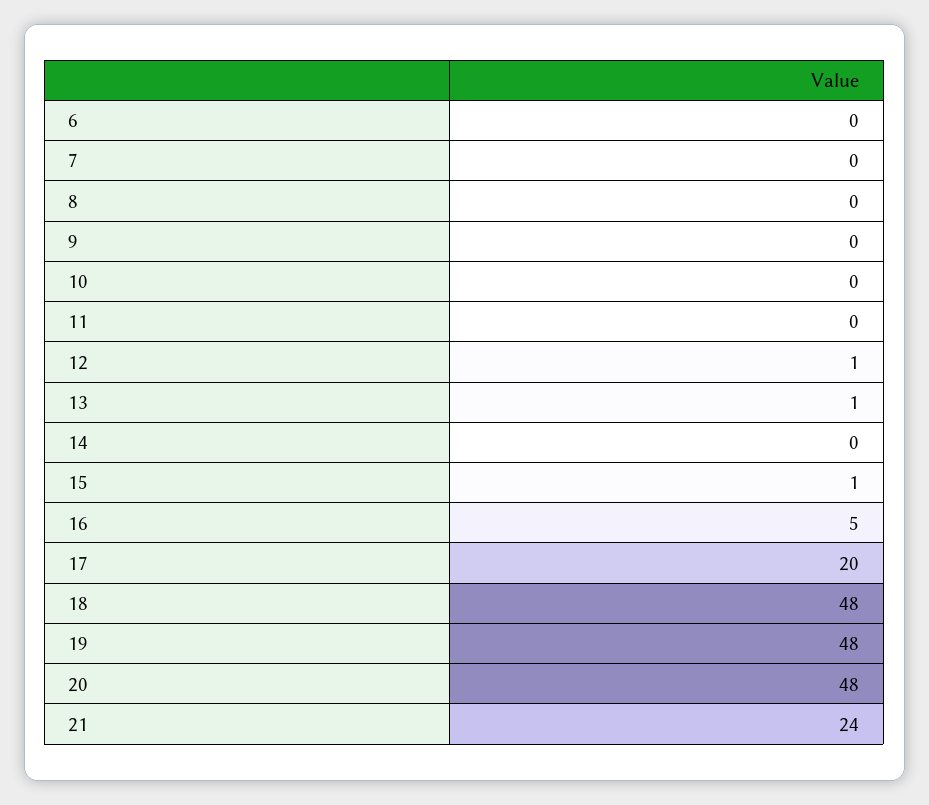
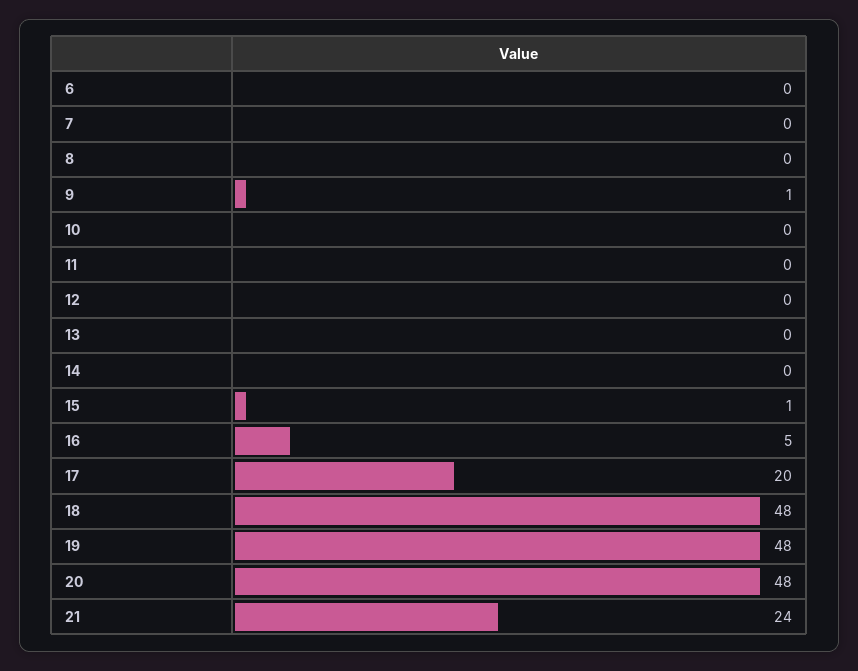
  {
    "6": 0,
    "7": 0,
    "8": 0,
-   "9": 0,
+   "9": 1,
    "10": 0,
    "11": 0,
-   "12": 1,
+   "12": 0,
-   "13": 1,
+   "13": 0,
    "14": 0,
    "15": 1,
    "16": 5,
    "17": 20,
    "18": 48,
    "19": 48,
    "20": 48,
    "21": 24
  }

